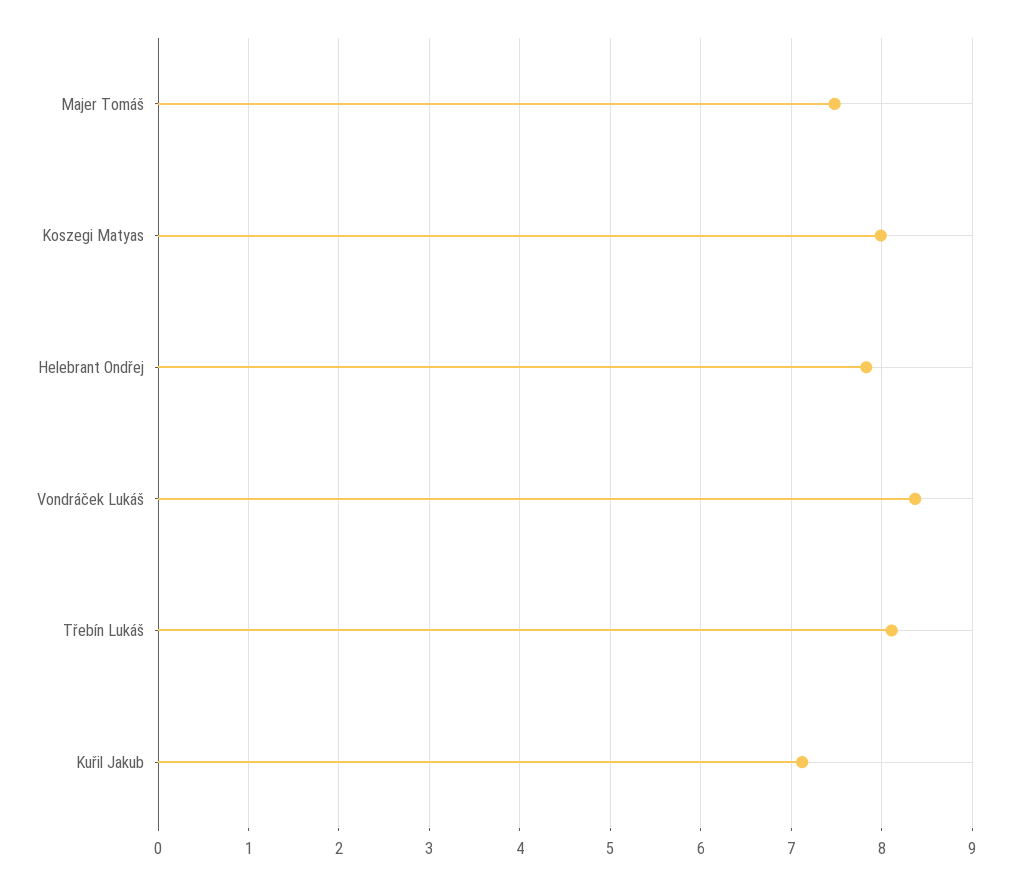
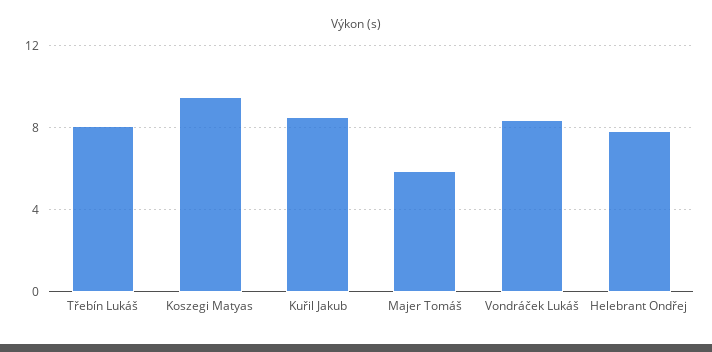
  {
-   "Majer Tomáš": 7.5,
+   "Majer Tomáš": 6,
-   "Koszegi Matyas": 8,
+   "Koszegi Matyas": 9.5,
    "Helebrant Ondřej": 7.8,
    "Vondráček Lukáš": 8.4,
    "Třebín Lukáš": 8.1,
-   "Kuřil Jakub": 7.1
+   "Kuřil Jakub": 8.5
  }

